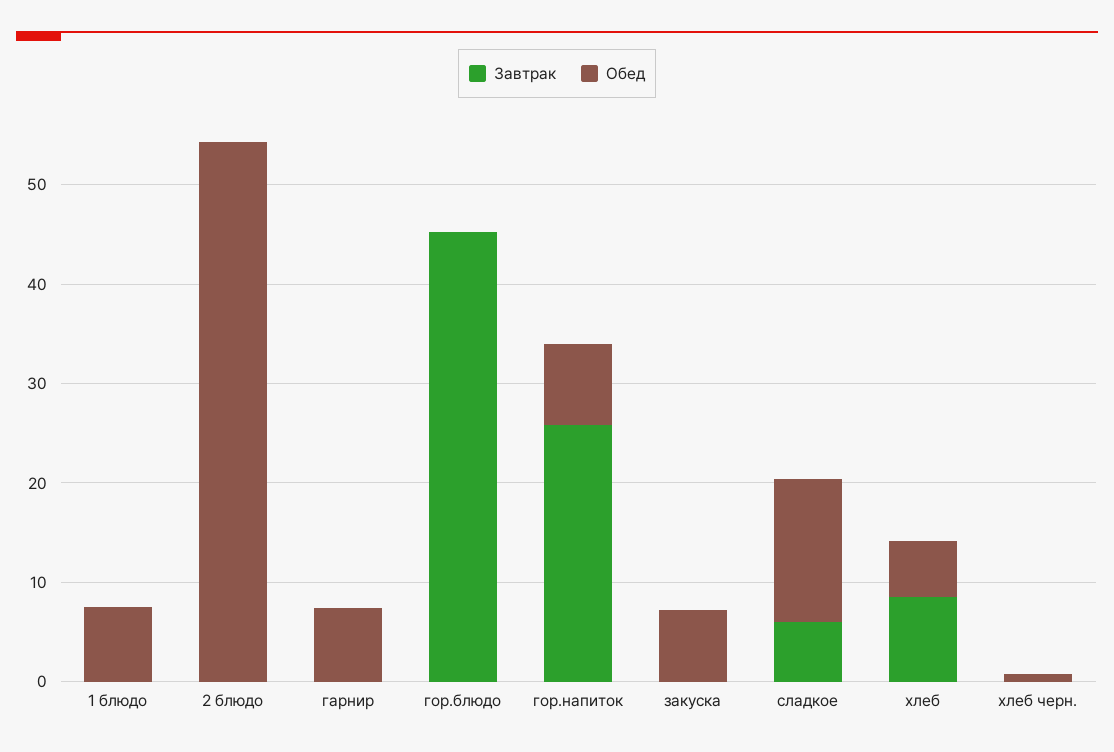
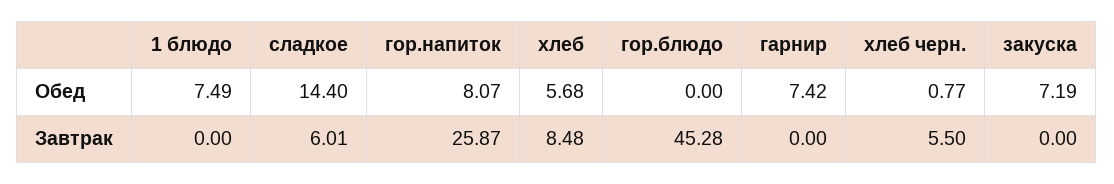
  {
    "Завтрак": {
      "1 блюдо": 0,
-     "2 блюдо": 0,
      "гарнир": 0,
      "гор.блюдо": 45.28,
      "гор.напиток": 25.87,
      "закуска": 0,
      "сладкое": 6.01,
      "хлеб": 8.48,
-     "хлеб черн.": 0
+     "хлеб черн.": 5.5
    },
    "Обед": {
      "1 блюдо": 7.49,
-     "2 блюдо": 54,
      "гарнир": 7.42,
      "гор.блюдо": 0,
      "гор.напиток": 8.07,
      "закуска": 7.19,
      "сладкое": 14.4,
      "хлеб": 5.68,
      "хлеб черн.": 0.77
    }
  }

